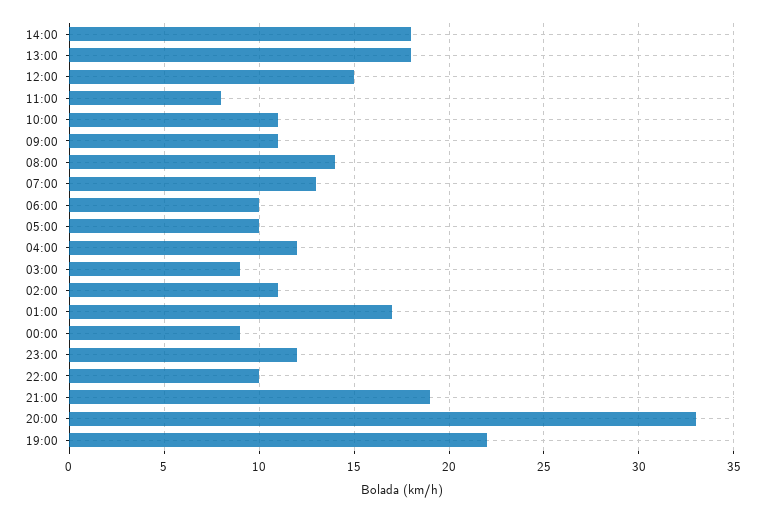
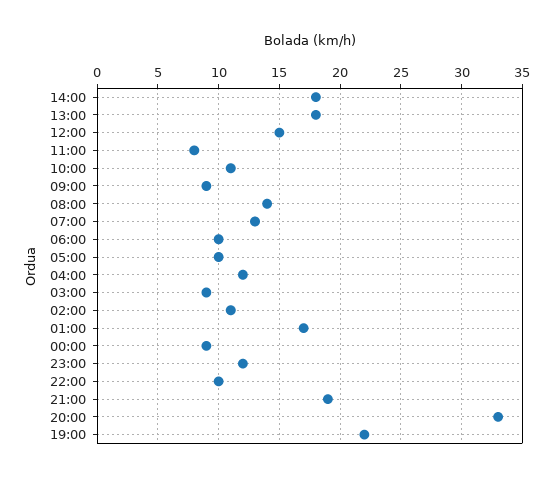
  {
    "14:00": 18,
    "13:00": 18,
    "12:00": 15,
    "11:00": 8,
    "10:00": 11,
-   "09:00": 11,
+   "09:00": 9,
    "08:00": 14,
    "07:00": 13,
    "06:00": 10,
    "05:00": 10,
    "04:00": 12,
    "03:00": 9,
    "02:00": 11,
    "01:00": 17,
    "00:00": 9,
    "23:00": 12,
    "22:00": 10,
    "21:00": 19,
    "20:00": 33,
    "19:00": 22
  }

